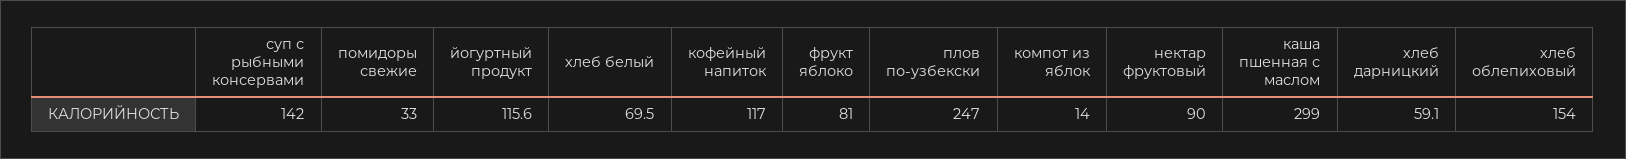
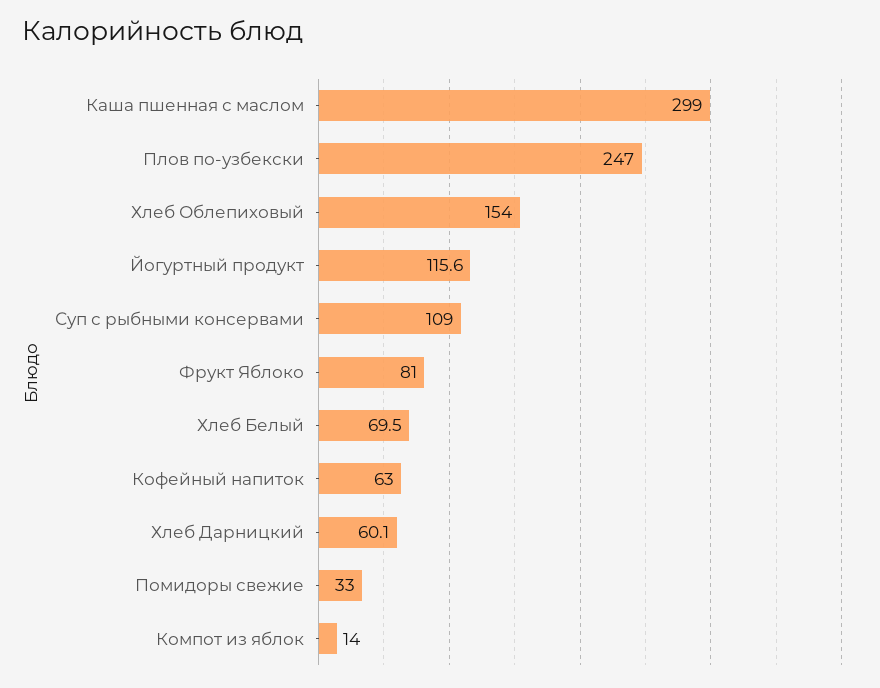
  {
-   "суп с рыбными консервами": 142,
+   "суп с рыбными консервами": 109,
    "помидоры свежие": 33,
    "йогуртный продукт": 115.6,
    "хлеб белый": 69.5,
-   "кофейный напиток": 117,
+   "кофейный напиток": 63,
    "фрукт яблоко": 81,
    "плов по-узбекски": 247,
    "компот из яблок": 14,
-   "нектар фруктовый": 90,
    "каша пшенная с маслом": 299,
-   "хлеб дарницкий": 59.1,
+   "хлеб дарницкий": 60.1,
    "хлеб облепиховый": 154
  }

